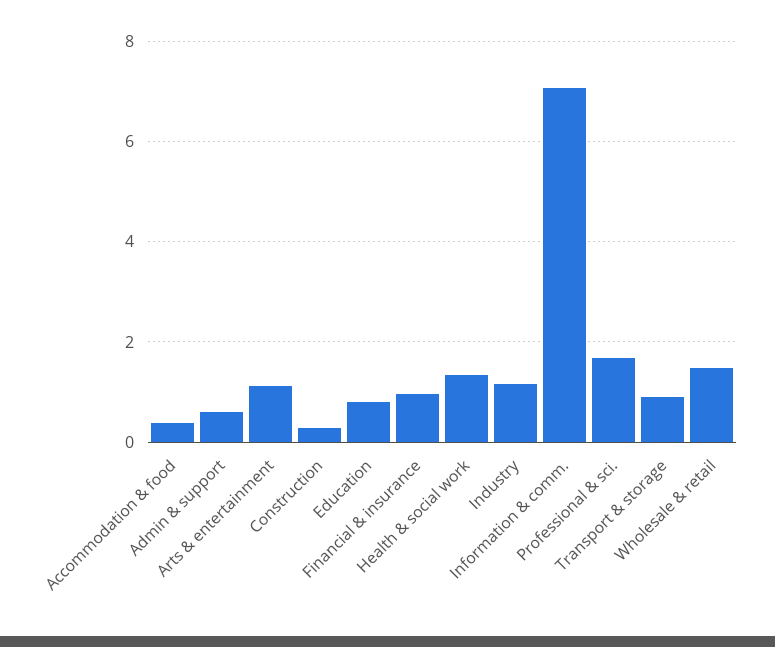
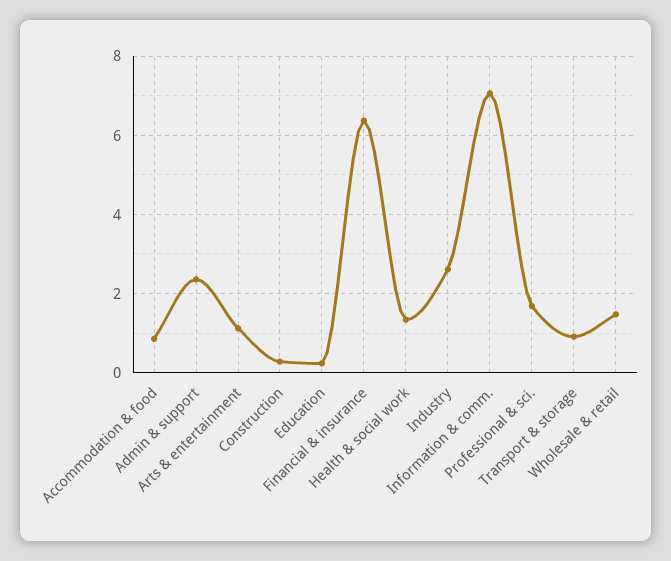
  {
-   "Accommodation & food": 0.4,
+   "Accommodation & food": 0.8,
-   "Admin & support": 0.6,
+   "Admin & support": 2.4,
    "Arts & entertainment": 1.2,
    "Construction": 0.2,
-   "Education": 0.8,
+   "Education": 0.2,
-   "Financial & insurance": 1,
+   "Financial & insurance": 6.4,
    "Health & social work": 1.4,
-   "Industry": 1.2,
+   "Industry": 2.6,
    "Information & comm.": 7,
    "Professional & sci.": 1.6,
    "Transport & storage": 1,
    "Wholesale & retail": 1.4
  }

